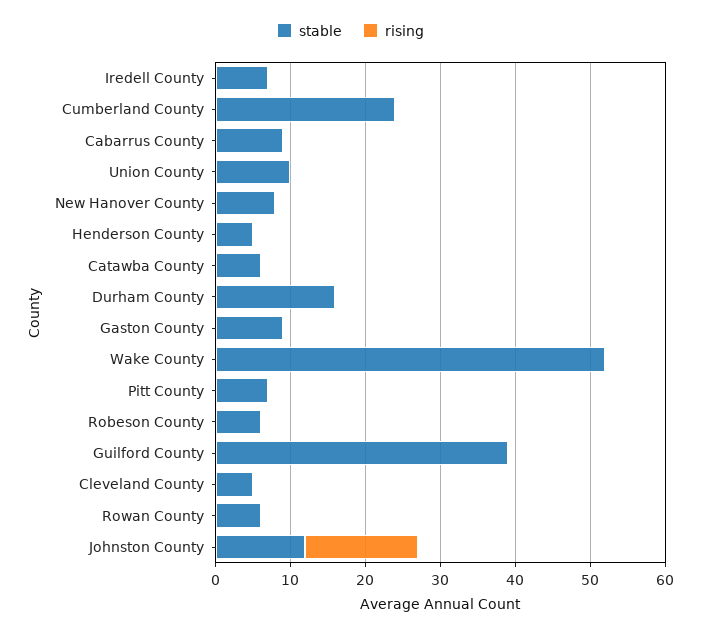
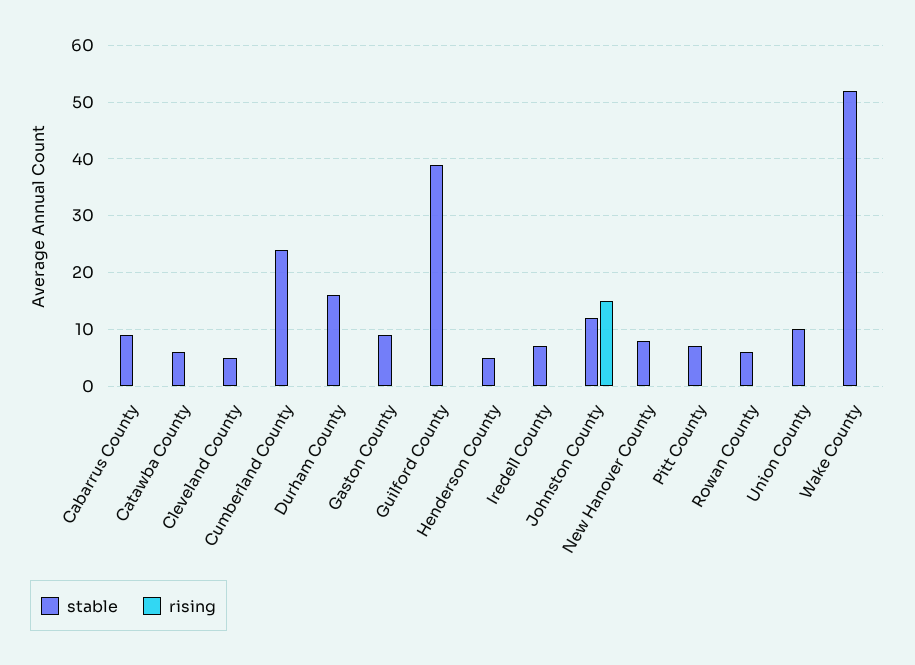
  {
    "stable": {
      "Iredell County": 5,
      "Cumberland County": 25,
      "Cabarrus County": 10,
      "Union County": 10,
      "New Hanover County": 10,
      "Henderson County": 5,
      "Catawba County": 5,
      "Durham County": 15,
      "Gaston County": 10,
      "Wake County": 50,
      "Pitt County": 5,
-     "Robeson County": 5,
      "Guilford County": 40,
      "Cleveland County": 5,
      "Rowan County": 5,
      "Johnston County": 10
    },
    "rising": {
      "Iredell County": 0,
      "Cumberland County": 0,
      "Cabarrus County": 0,
      "Union County": 0,
      "New Hanover County": 0,
      "Henderson County": 0,
      "Catawba County": 0,
      "Durham County": 0,
      "Gaston County": 0,
      "Wake County": 0,
      "Pitt County": 0,
-     "Robeson County": 0,
      "Guilford County": 0,
      "Cleveland County": 0,
      "Rowan County": 0,
      "Johnston County": 15
    }
  }

